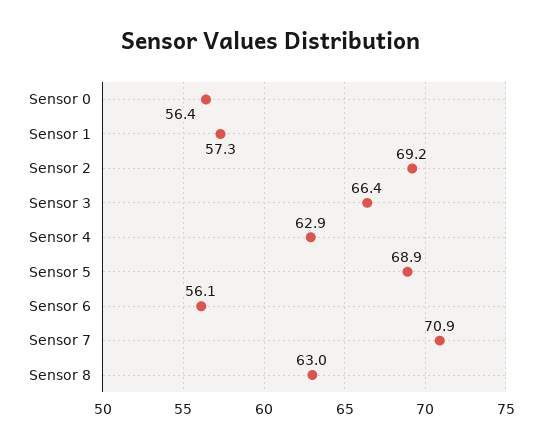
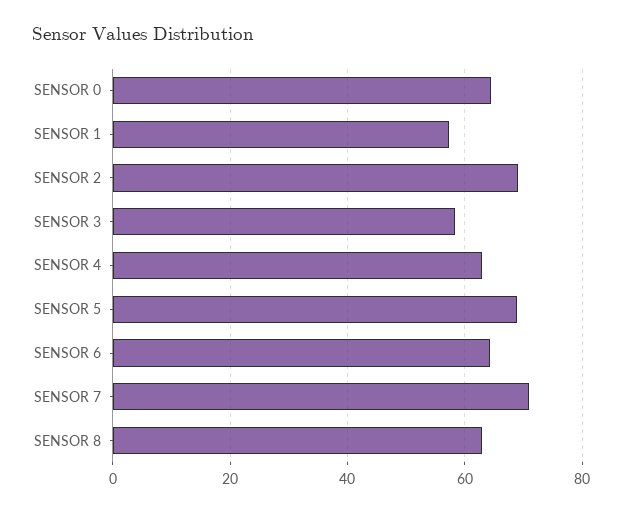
  {
-   "Sensor 0": 56.4,
+   "Sensor 0": 64,
    "Sensor 1": 57.3,
    "Sensor 2": 69.2,
-   "Sensor 3": 66.4,
+   "Sensor 3": 58,
    "Sensor 4": 62.9,
    "Sensor 5": 68.9,
-   "Sensor 6": 56.1,
+   "Sensor 6": 64,
    "Sensor 7": 70.9,
    "Sensor 8": 63
  }

